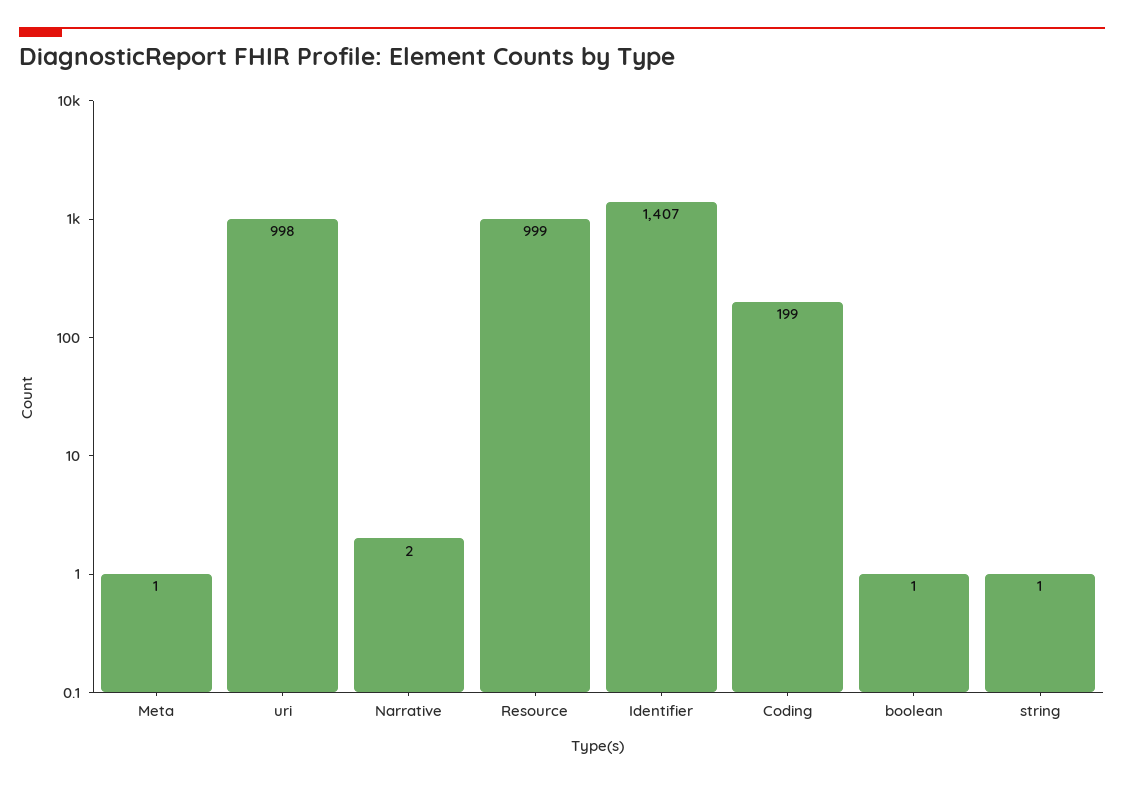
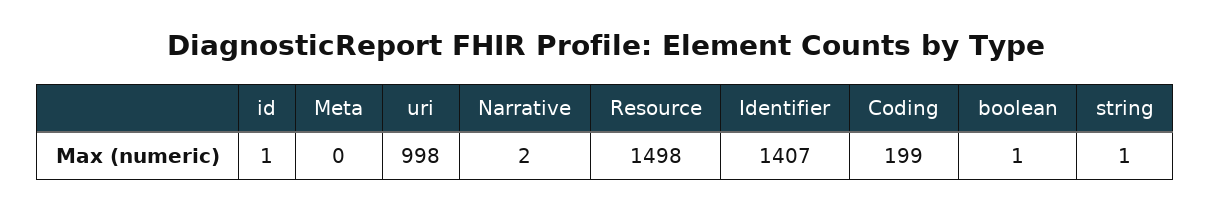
  {
-   "Meta": 1,
+   "Meta": 0,
    "uri": 998,
    "Narrative": 2,
-   "Resource": 999,
+   "Resource": 1498,
    "Identifier": 1407,
    "Coding": 199,
    "boolean": 1,
-   "string": 1
+   "string": 1,
+   "id": 1
  }

